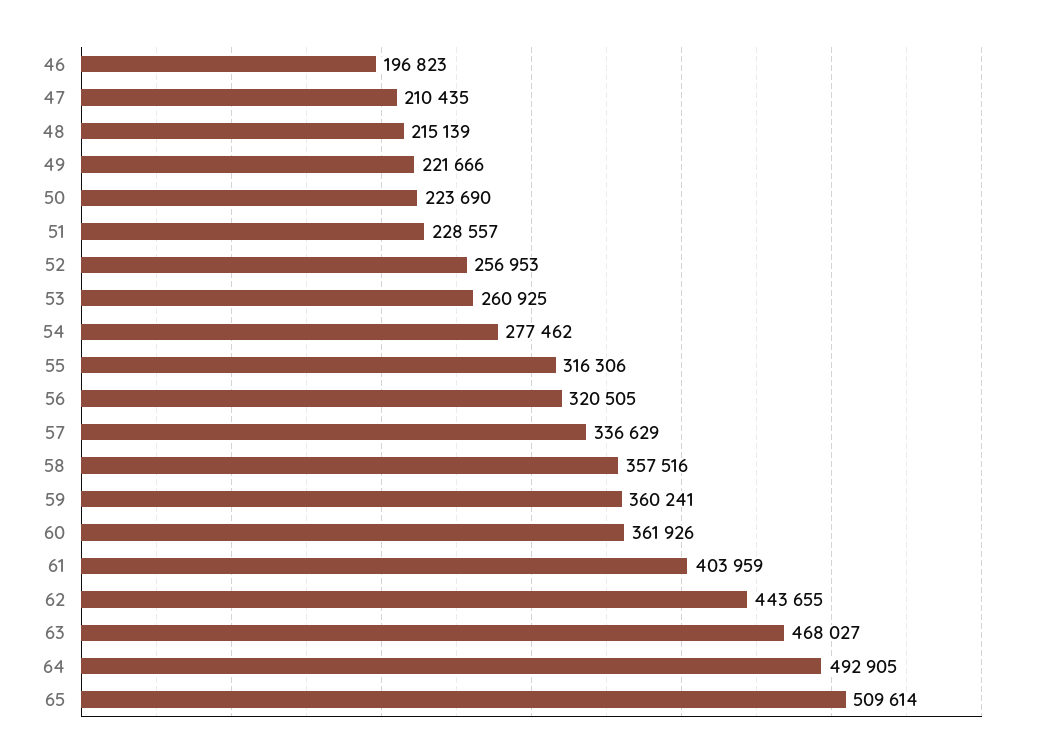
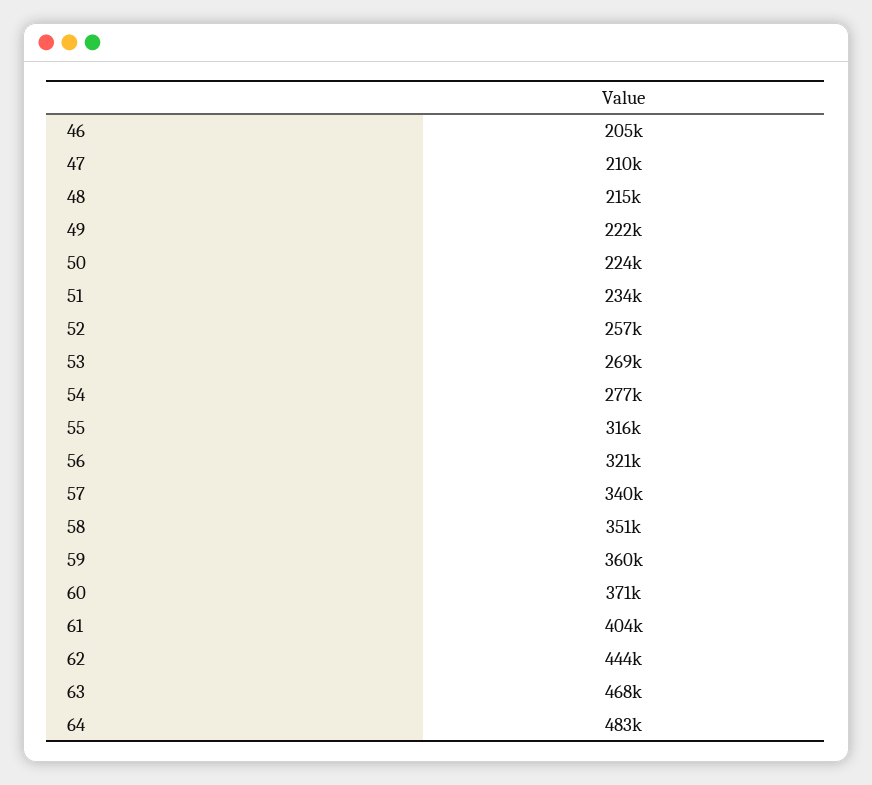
  {
-   "46": 196823,
+   "46": 205000,
    "47": 210435,
    "48": 215139,
    "49": 221666,
    "50": 223690,
-   "51": 228557,
+   "51": 234000,
    "52": 256953,
-   "53": 260925,
+   "53": 269000,
    "54": 277462,
    "55": 316306,
    "56": 320505,
-   "57": 336629,
+   "57": 340000,
-   "58": 357516,
+   "58": 351000,
    "59": 360241,
-   "60": 361926,
+   "60": 371000,
    "61": 403959,
    "62": 443655,
    "63": 468027,
-   "64": 492905,
+   "64": 483000
-   "65": 509614
  }

